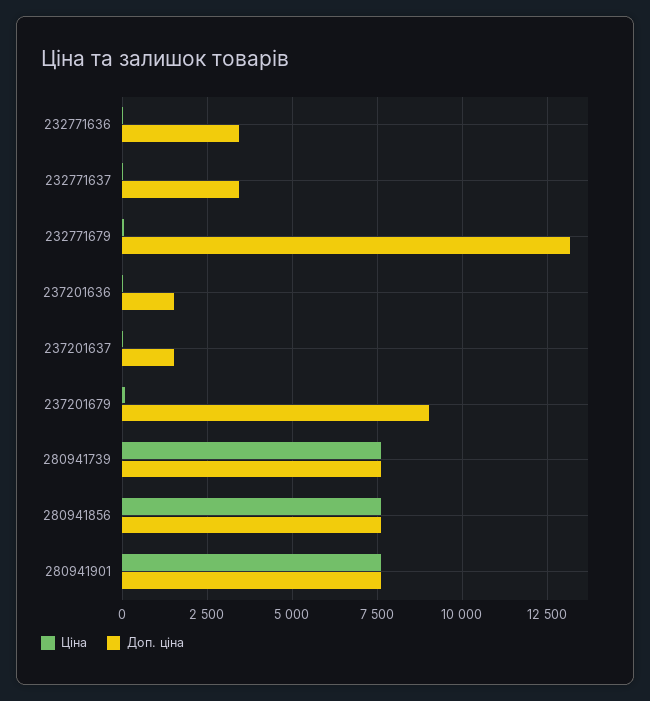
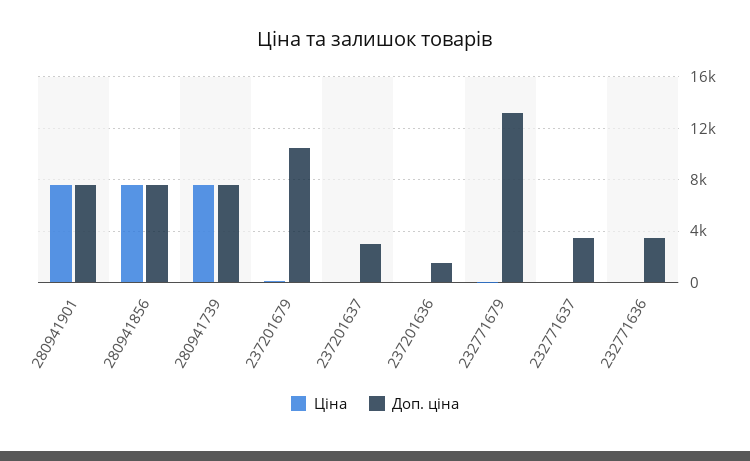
  {
    "Ціна": {
      "232771636": 0,
      "232771637": 0,
      "232771679": 0,
      "237201636": 0,
      "237201637": 0,
      "237201679": 0,
      "280941739": 7500,
      "280941856": 7500,
      "280941901": 7500
    },
    "Доп. ціна": {
      "232771636": 3500,
      "232771637": 3500,
      "232771679": 13250,
      "237201636": 1500,
-     "237201637": 1500,
+     "237201637": 3000,
-     "237201679": 9000,
+     "237201679": 10500,
      "280941739": 7500,
      "280941856": 7500,
      "280941901": 7500
    }
  }

